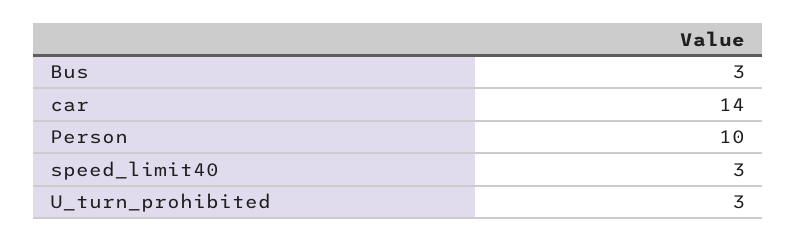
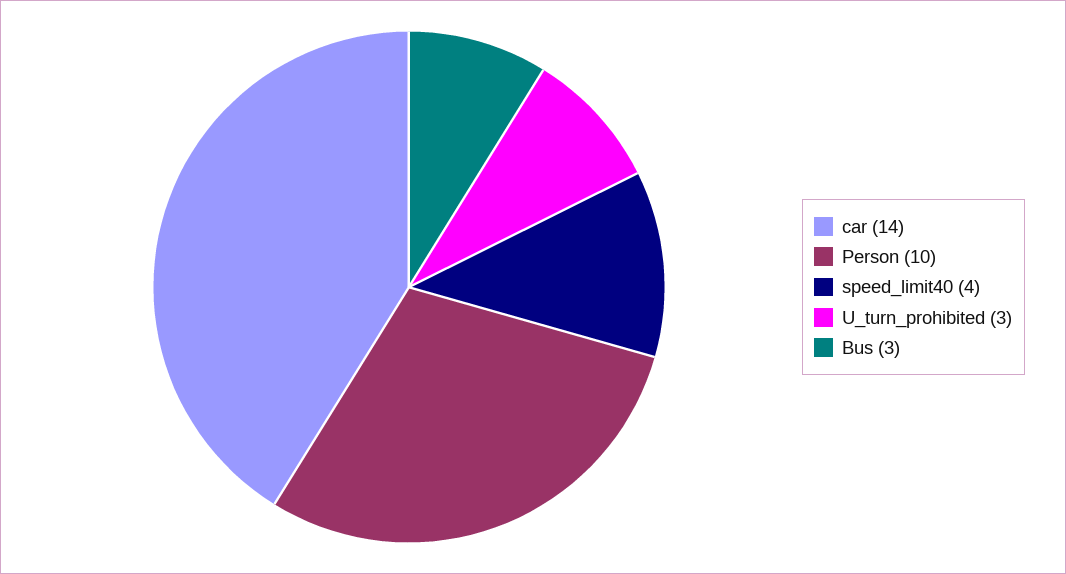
  {
    "Bus": 3,
    "car": 14,
    "Person": 10,
-   "speed_limit40": 3,
+   "speed_limit40": 4,
    "U_turn_prohibited": 3
  }

